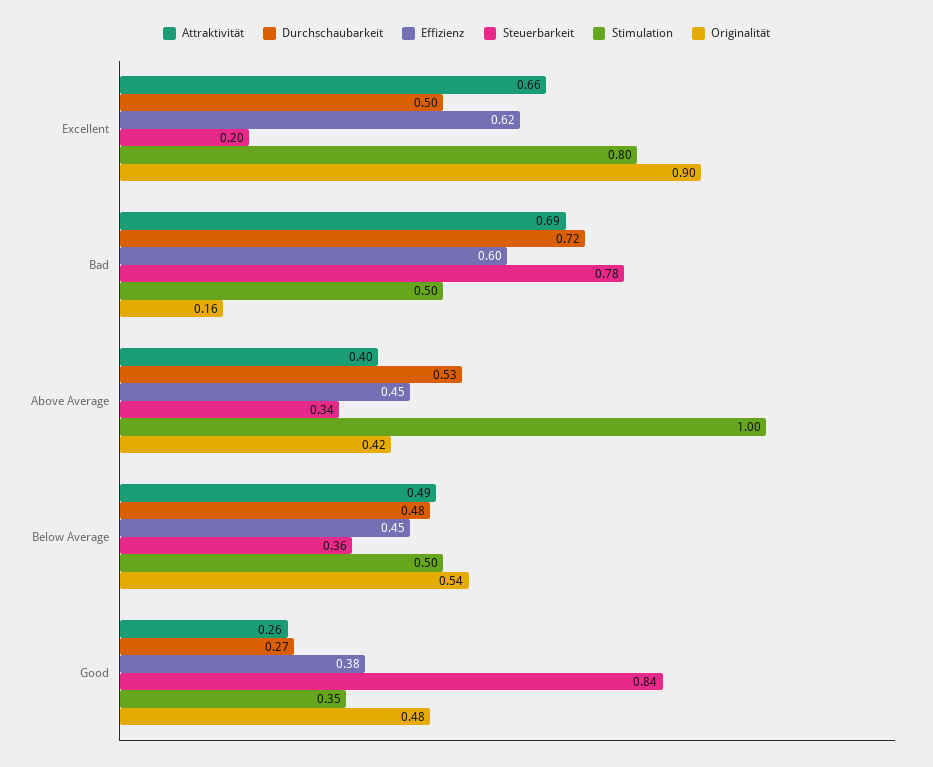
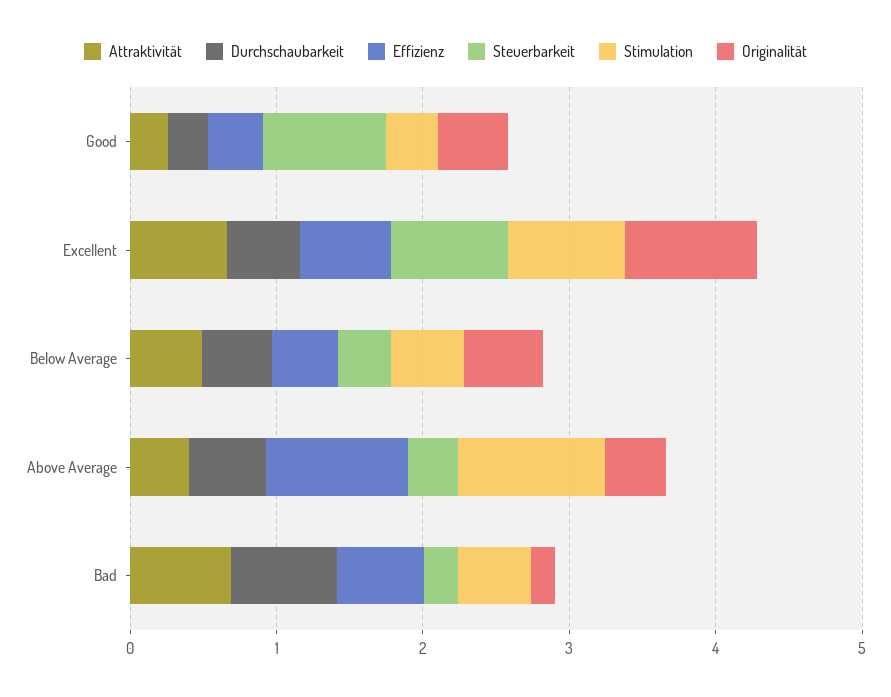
  {
    "Attraktivität": {
      "Excellent": 0.66,
      "Bad": 0.69,
      "Above Average": 0.4,
      "Below Average": 0.49,
      "Good": 0.26
    },
    "Durchschaubarkeit": {
      "Excellent": 0.5,
      "Bad": 0.72,
      "Above Average": 0.53,
      "Below Average": 0.48,
      "Good": 0.27
    },
    "Effizienz": {
      "Excellent": 0.62,
      "Bad": 0.6,
-     "Above Average": 0.45,
+     "Above Average": 1,
      "Below Average": 0.45,
      "Good": 0.38
    },
    "Steuerbarkeit": {
-     "Excellent": 0.2,
+     "Excellent": 0.8,
-     "Bad": 0.78,
+     "Bad": 0.2,
      "Above Average": 0.34,
      "Below Average": 0.36,
      "Good": 0.84
    },
    "Stimulation": {
      "Excellent": 0.8,
      "Bad": 0.5,
      "Above Average": 1,
      "Below Average": 0.5,
      "Good": 0.35
    },
    "Originalität": {
      "Excellent": 0.9,
      "Bad": 0.16,
      "Above Average": 0.42,
      "Below Average": 0.54,
      "Good": 0.48
    }
  }

